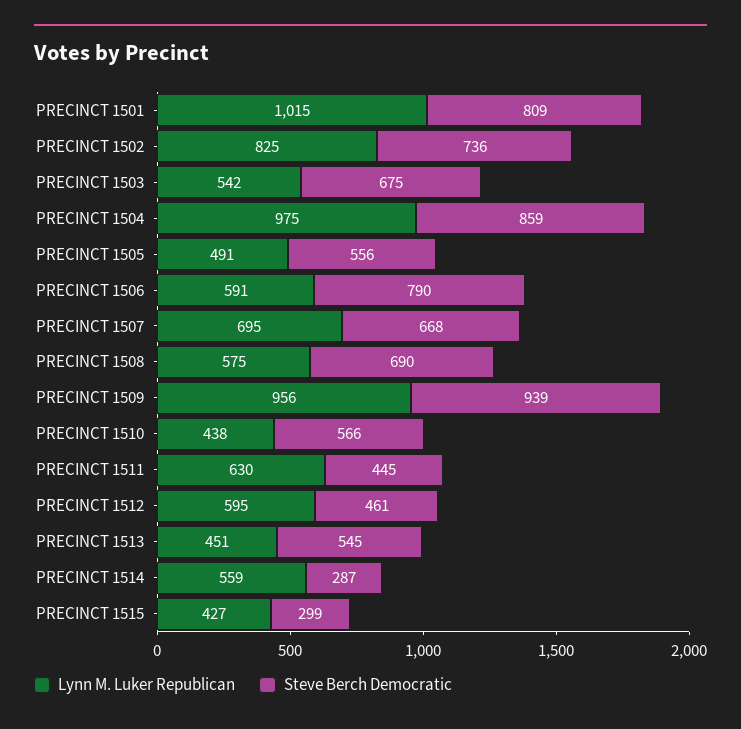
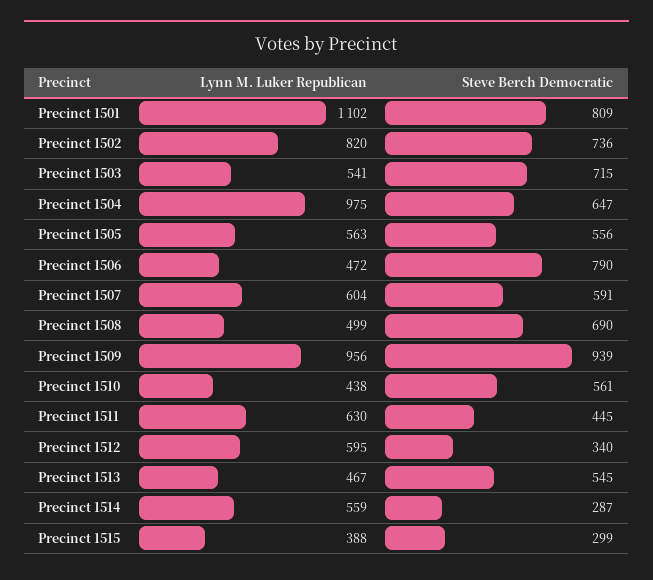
  {
    "Lynn M. Luker Republican": {
-     "PRECINCT 1501": 1015,
+     "PRECINCT 1501": 1102,
-     "PRECINCT 1502": 825,
+     "PRECINCT 1502": 820,
-     "PRECINCT 1503": 542,
+     "PRECINCT 1503": 541,
      "PRECINCT 1504": 975,
-     "PRECINCT 1505": 491,
+     "PRECINCT 1505": 563,
-     "PRECINCT 1506": 591,
+     "PRECINCT 1506": 472,
-     "PRECINCT 1507": 695,
+     "PRECINCT 1507": 604,
-     "PRECINCT 1508": 575,
+     "PRECINCT 1508": 499,
      "PRECINCT 1509": 956,
      "PRECINCT 1510": 438,
      "PRECINCT 1511": 630,
      "PRECINCT 1512": 595,
-     "PRECINCT 1513": 451,
+     "PRECINCT 1513": 467,
      "PRECINCT 1514": 559,
-     "PRECINCT 1515": 427
+     "PRECINCT 1515": 388
    },
    "Steve Berch Democratic": {
      "PRECINCT 1501": 809,
      "PRECINCT 1502": 736,
-     "PRECINCT 1503": 675,
+     "PRECINCT 1503": 715,
-     "PRECINCT 1504": 859,
+     "PRECINCT 1504": 647,
      "PRECINCT 1505": 556,
      "PRECINCT 1506": 790,
-     "PRECINCT 1507": 668,
+     "PRECINCT 1507": 591,
      "PRECINCT 1508": 690,
      "PRECINCT 1509": 939,
-     "PRECINCT 1510": 566,
+     "PRECINCT 1510": 561,
      "PRECINCT 1511": 445,
-     "PRECINCT 1512": 461,
+     "PRECINCT 1512": 340,
      "PRECINCT 1513": 545,
      "PRECINCT 1514": 287,
      "PRECINCT 1515": 299
    }
  }

